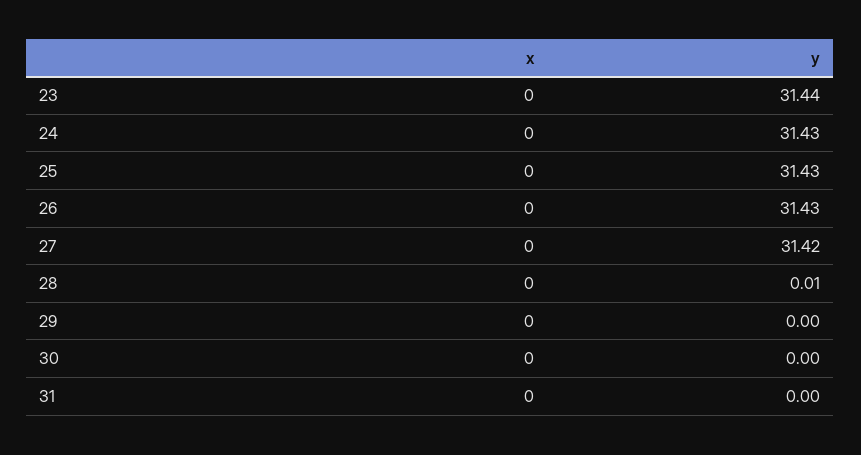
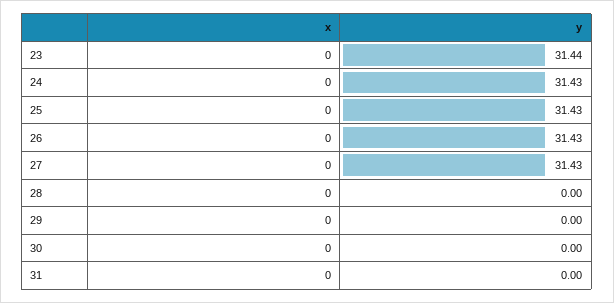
  {
    "x": {
      "23": 0,
      "24": 0,
      "25": 0,
      "26": 0,
      "27": 0,
      "28": 0,
      "29": 0,
      "30": 0,
      "31": 0
    },
    "y": {
      "23": 31.44,
      "24": 31.43,
      "25": 31.43,
      "26": 31.43,
-     "27": 31.42,
+     "27": 31.43,
-     "28": 0.01,
+     "28": 0,
      "29": 0,
      "30": 0,
      "31": 0
    }
  }

